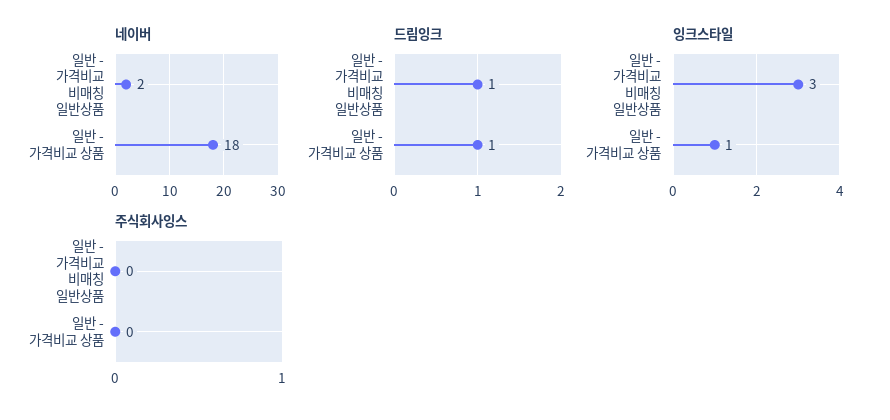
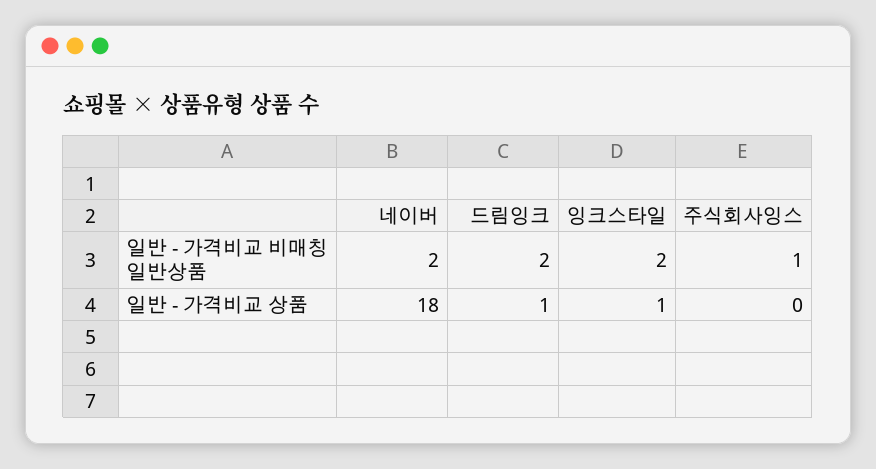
  {
    "네이버": {
      "일반 - 가격비교 비매칭 일반상품": 2,
      "일반 - 가격비교 상품": 18
    },
    "드림잉크": {
-     "일반 - 가격비교 비매칭 일반상품": 1,
+     "일반 - 가격비교 비매칭 일반상품": 2,
      "일반 - 가격비교 상품": 1
    },
    "잉크스타일": {
-     "일반 - 가격비교 비매칭 일반상품": 3,
+     "일반 - 가격비교 비매칭 일반상품": 2,
      "일반 - 가격비교 상품": 1
    },
    "주식회사잉스": {
-     "일반 - 가격비교 비매칭 일반상품": 0,
+     "일반 - 가격비교 비매칭 일반상품": 1,
      "일반 - 가격비교 상품": 0
    }
  }

